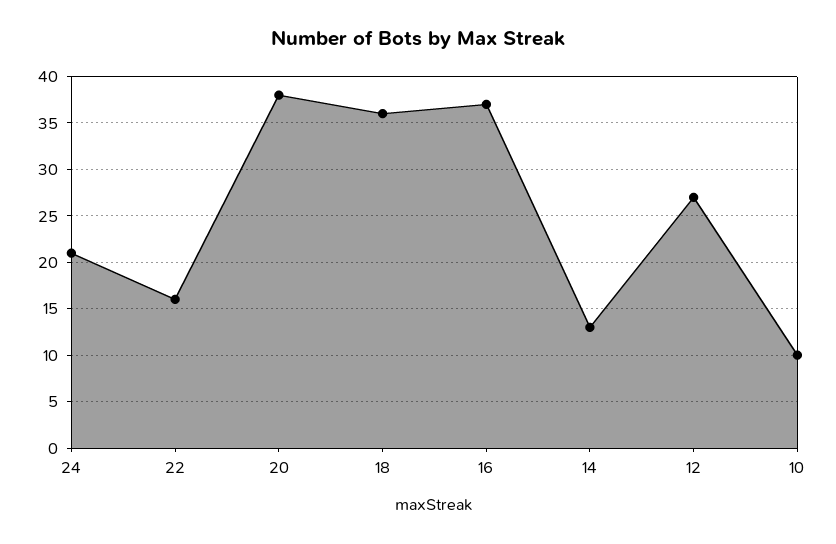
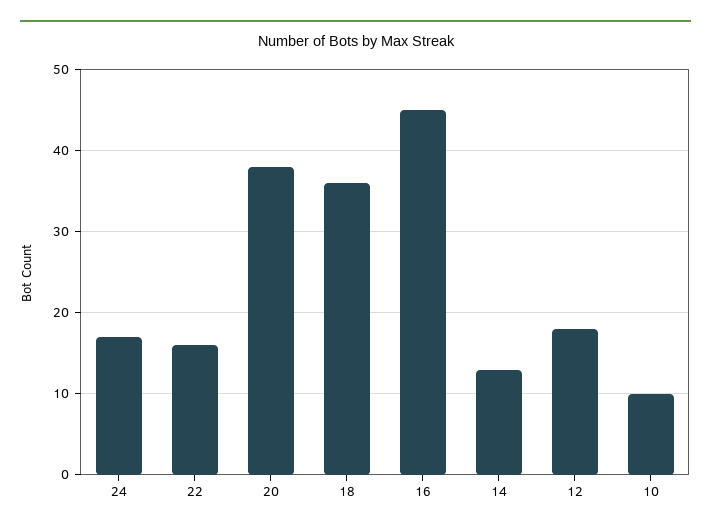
  {
-   "24": 21,
+   "24": 17,
    "22": 16,
    "20": 38,
    "18": 36,
-   "16": 37,
+   "16": 45,
    "14": 13,
-   "12": 27,
+   "12": 18,
    "10": 10
  }

